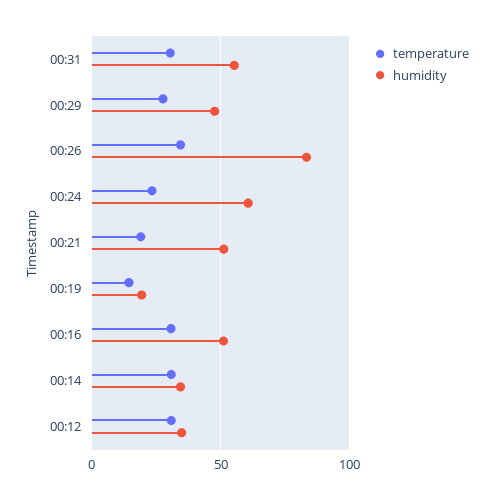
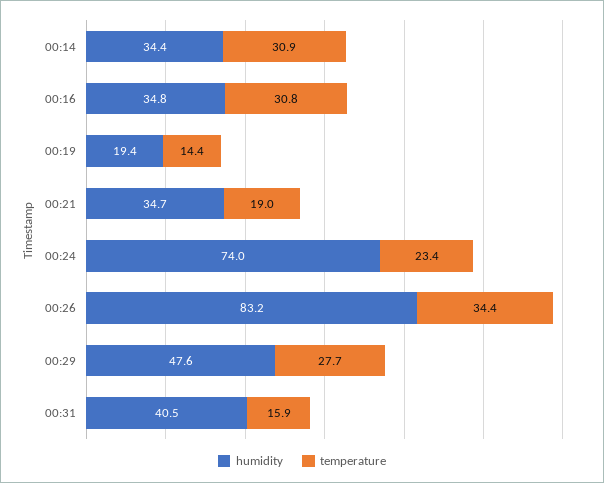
  {
    "temperature": {
-     "00:31": 30,
+     "00:31": 15.9,
      "00:29": 27.7,
      "00:26": 34.4,
      "00:24": 23.4,
      "00:21": 19,
      "00:19": 14.4,
      "00:16": 30.8,
-     "00:14": 30.9,
+     "00:14": 30.9
-     "00:12": 30
    },
    "humidity": {
-     "00:31": 55,
+     "00:31": 40.5,
      "00:29": 47.6,
      "00:26": 83.2,
-     "00:24": 60,
+     "00:24": 74,
-     "00:21": 50,
+     "00:21": 34.7,
      "00:19": 19.4,
-     "00:16": 50,
+     "00:16": 34.8,
-     "00:14": 34.4,
+     "00:14": 34.4
-     "00:12": 35
    }
  }

